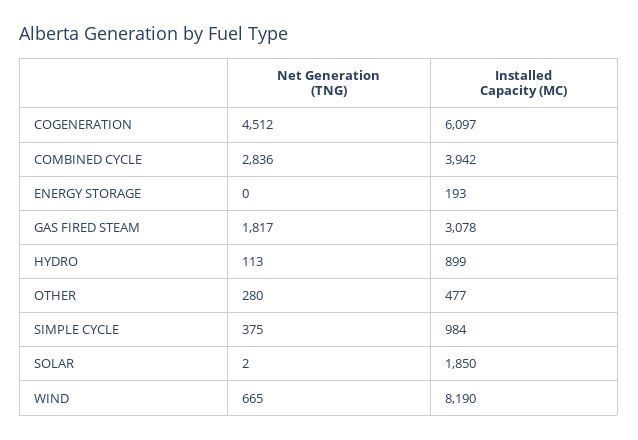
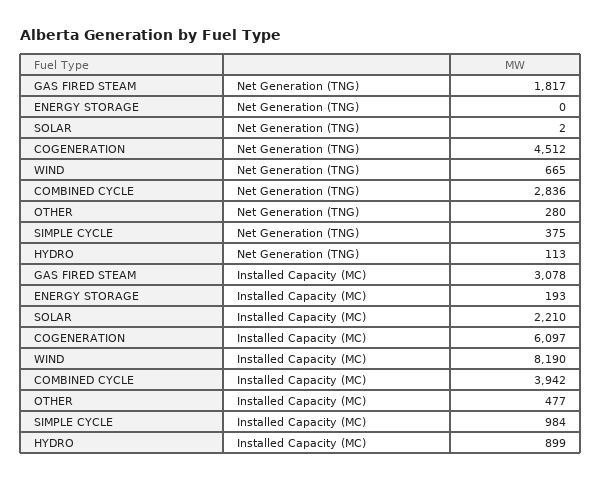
  {
    "Net Generation (TNG)": {
      "COGENERATION": 4512,
      "COMBINED CYCLE": 2836,
      "ENERGY STORAGE": 0,
      "GAS FIRED STEAM": 1817,
      "HYDRO": 113,
      "OTHER": 280,
      "SIMPLE CYCLE": 375,
      "SOLAR": 2,
      "WIND": 665
    },
    "Installed Capacity (MC)": {
      "COGENERATION": 6097,
      "COMBINED CYCLE": 3942,
      "ENERGY STORAGE": 193,
      "GAS FIRED STEAM": 3078,
      "HYDRO": 899,
      "OTHER": 477,
      "SIMPLE CYCLE": 984,
-     "SOLAR": 1850,
+     "SOLAR": 2210,
      "WIND": 8190
    }
  }

